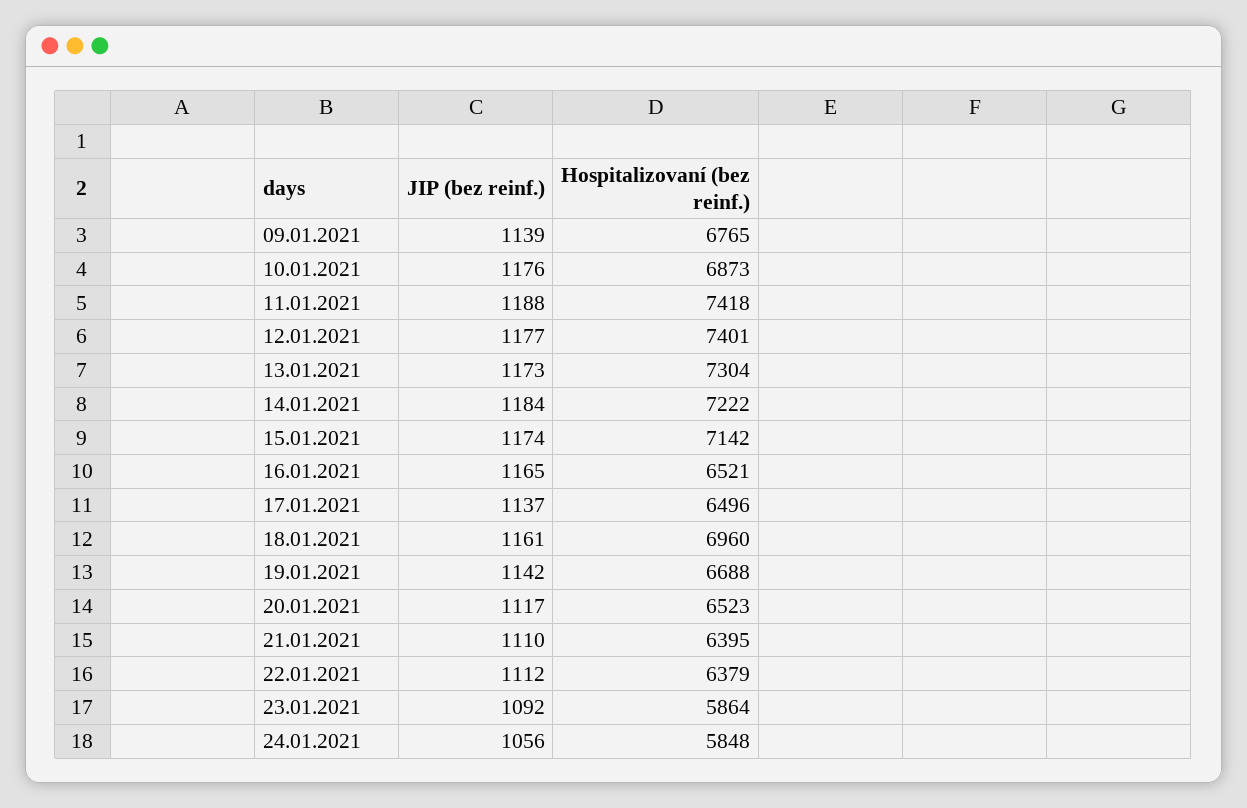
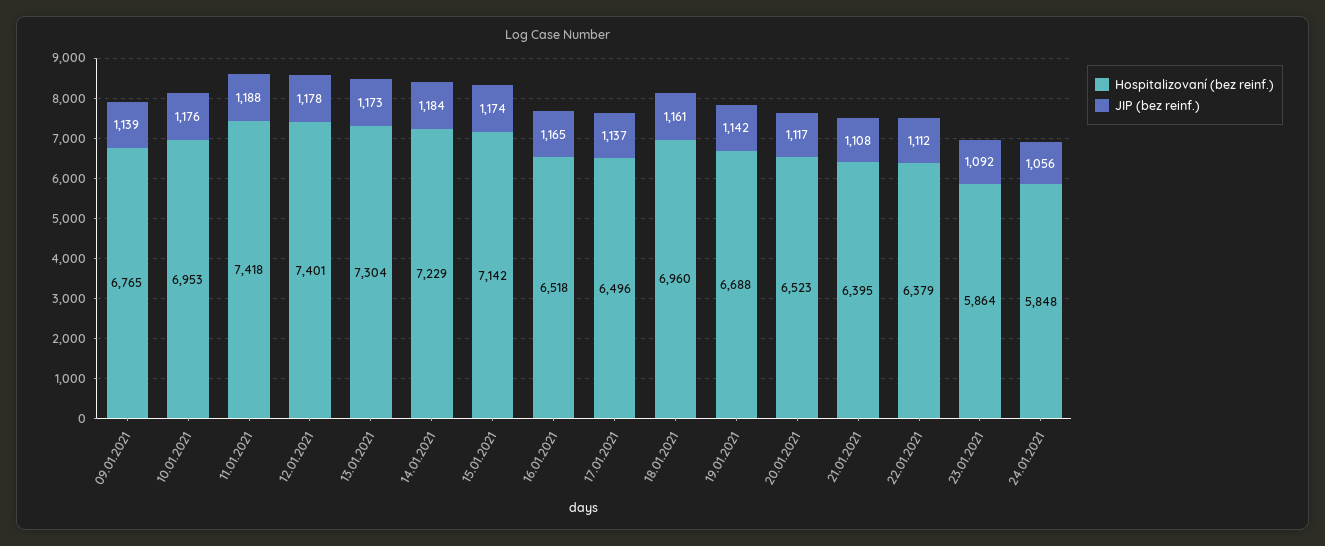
  {
    "JIP (bez reinf.)": {
      "09.01.2021": 1139,
      "10.01.2021": 1176,
      "11.01.2021": 1188,
-     "12.01.2021": 1177,
+     "12.01.2021": 1178,
      "13.01.2021": 1173,
      "14.01.2021": 1184,
      "15.01.2021": 1174,
      "16.01.2021": 1165,
      "17.01.2021": 1137,
      "18.01.2021": 1161,
      "19.01.2021": 1142,
      "20.01.2021": 1117,
-     "21.01.2021": 1110,
+     "21.01.2021": 1108,
      "22.01.2021": 1112,
      "23.01.2021": 1092,
      "24.01.2021": 1056
    },
    "Hospitalizovaní (bez reinf.)": {
      "09.01.2021": 6765,
-     "10.01.2021": 6873,
+     "10.01.2021": 6953,
      "11.01.2021": 7418,
      "12.01.2021": 7401,
      "13.01.2021": 7304,
-     "14.01.2021": 7222,
+     "14.01.2021": 7229,
      "15.01.2021": 7142,
-     "16.01.2021": 6521,
+     "16.01.2021": 6518,
      "17.01.2021": 6496,
      "18.01.2021": 6960,
      "19.01.2021": 6688,
      "20.01.2021": 6523,
      "21.01.2021": 6395,
      "22.01.2021": 6379,
      "23.01.2021": 5864,
      "24.01.2021": 5848
    }
  }

